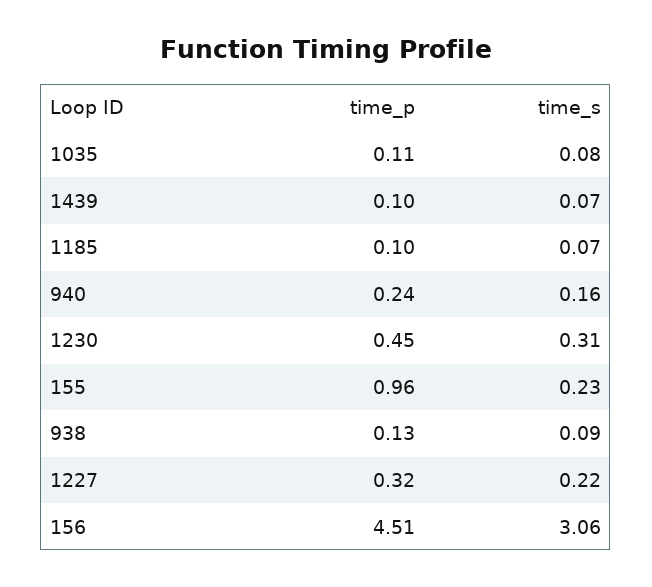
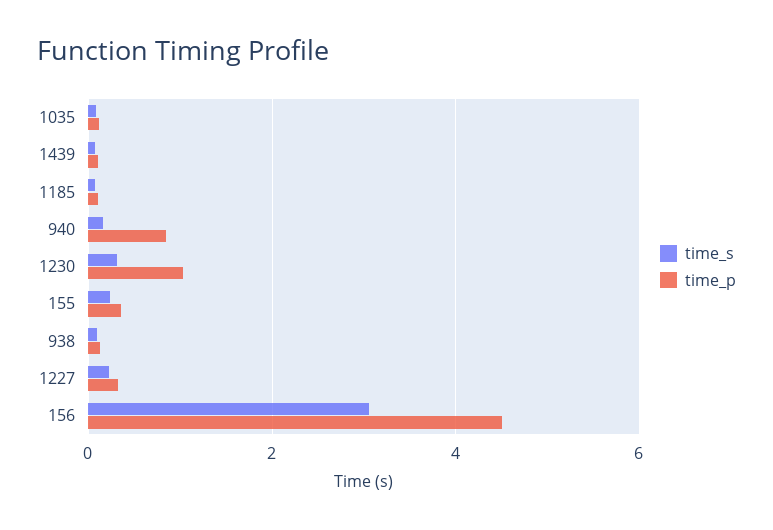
  {
    "time_p": {
      "1035": 0.11,
      "1439": 0.1,
      "1185": 0.1,
-     "940": 0.24,
+     "940": 0.8,
-     "1230": 0.45,
+     "1230": 1,
-     "155": 0.96,
+     "155": 0.4,
      "938": 0.13,
      "1227": 0.32,
      "156": 4.51
    },
    "time_s": {
      "1035": 0.08,
      "1439": 0.07,
      "1185": 0.07,
      "940": 0.16,
      "1230": 0.31,
      "155": 0.23,
      "938": 0.09,
      "1227": 0.22,
      "156": 3.06
    }
  }

